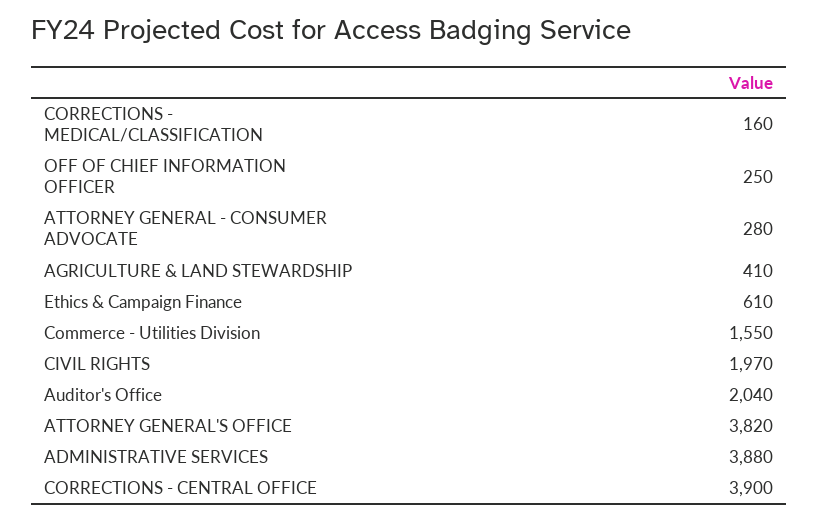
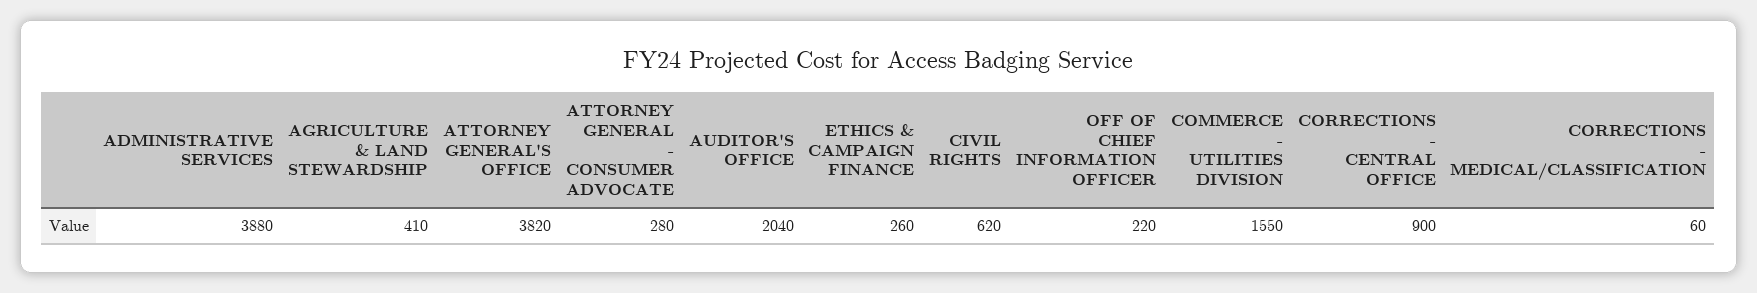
  {
-   "CORRECTIONS - MEDICAL/CLASSIFICATION": 160,
+   "CORRECTIONS - MEDICAL/CLASSIFICATION": 60,
-   "OFF OF CHIEF INFORMATION OFFICER": 250,
+   "OFF OF CHIEF INFORMATION OFFICER": 220,
    "ATTORNEY GENERAL - CONSUMER ADVOCATE": 280,
    "AGRICULTURE & LAND STEWARDSHIP": 410,
-   "Ethics & Campaign Finance": 610,
+   "Ethics & Campaign Finance": 260,
    "Commerce - Utilities Division": 1550,
-   "CIVIL RIGHTS": 1970,
+   "CIVIL RIGHTS": 620,
    "Auditor's Office": 2040,
    "ATTORNEY GENERAL'S OFFICE": 3820,
    "ADMINISTRATIVE SERVICES": 3880,
-   "CORRECTIONS - CENTRAL OFFICE": 3900
+   "CORRECTIONS - CENTRAL OFFICE": 900
  }

